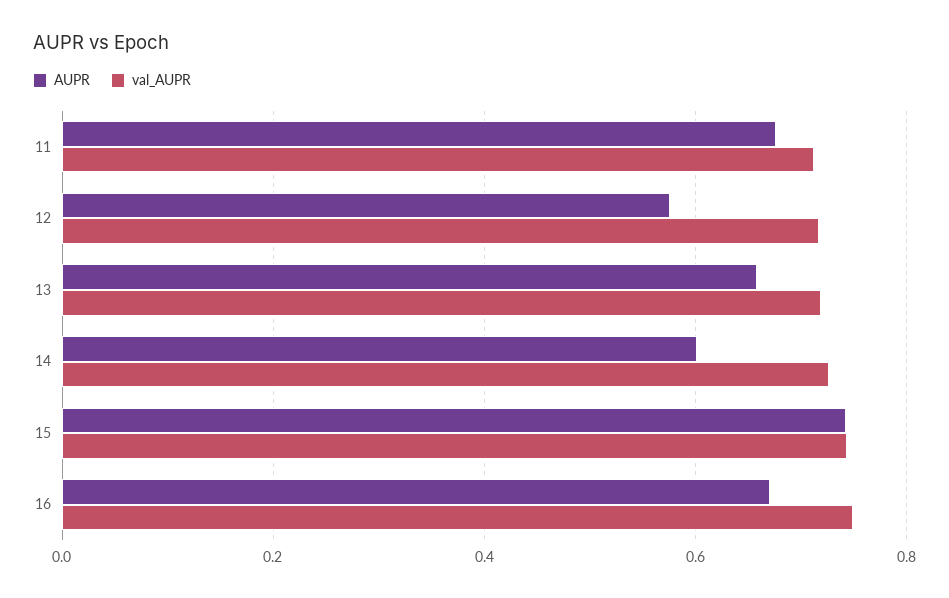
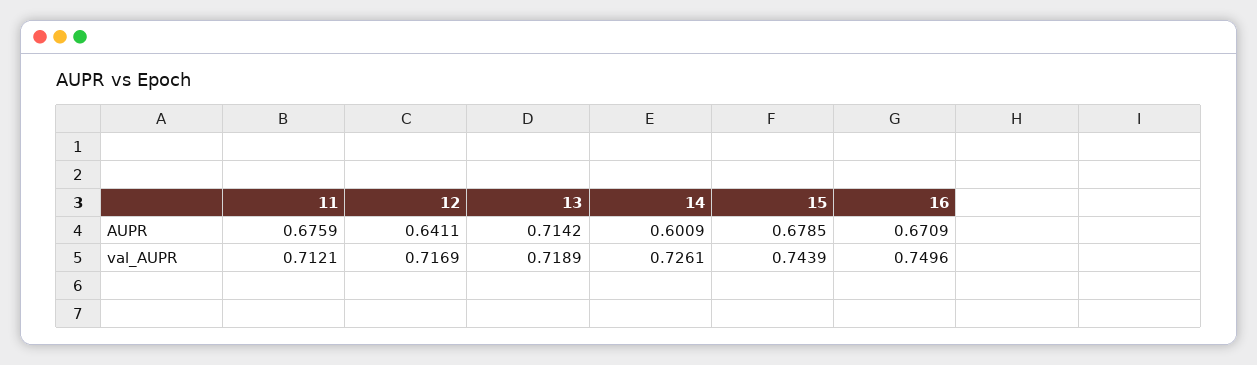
  {
    "AUPR": {
      "11": 0.6759,
-     "12": 0.58,
+     "12": 0.6411,
-     "13": 0.66,
+     "13": 0.7142,
      "14": 0.6009,
-     "15": 0.74,
+     "15": 0.6785,
      "16": 0.6709
    },
    "val_AUPR": {
      "11": 0.7121,
      "12": 0.7169,
      "13": 0.7189,
      "14": 0.7261,
      "15": 0.7439,
      "16": 0.7496
    }
  }

